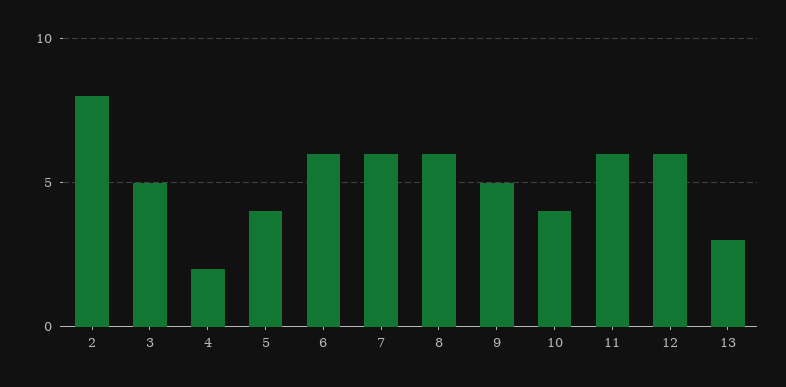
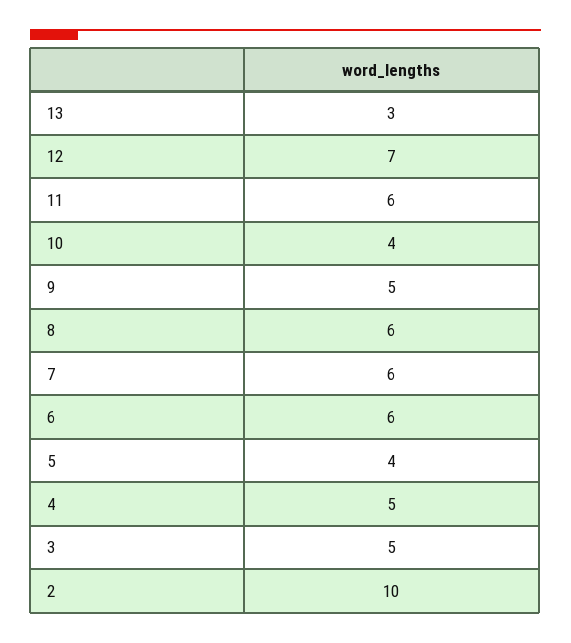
  {
-   "2": 8,
+   "2": 10,
    "3": 5,
-   "4": 2,
+   "4": 5,
    "5": 4,
    "6": 6,
    "7": 6,
    "8": 6,
    "9": 5,
    "10": 4,
    "11": 6,
-   "12": 6,
+   "12": 7,
    "13": 3
  }

